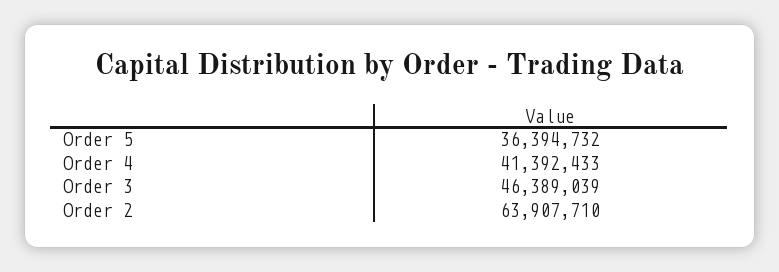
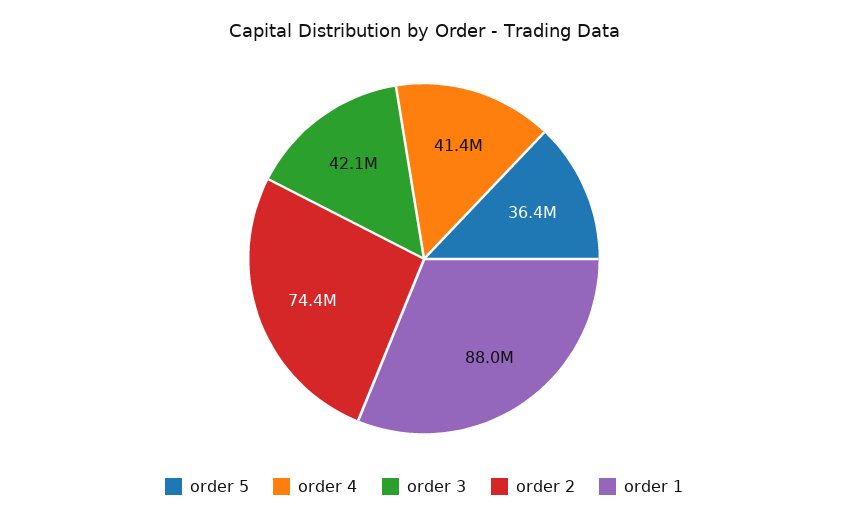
  {
    "Order 5": 36394732,
    "Order 4": 41392433,
-   "Order 3": 46389039,
+   "Order 3": 42100000,
-   "Order 2": 63907710
+   "Order 2": 74400000,
+   "order 1": 88000000
  }

